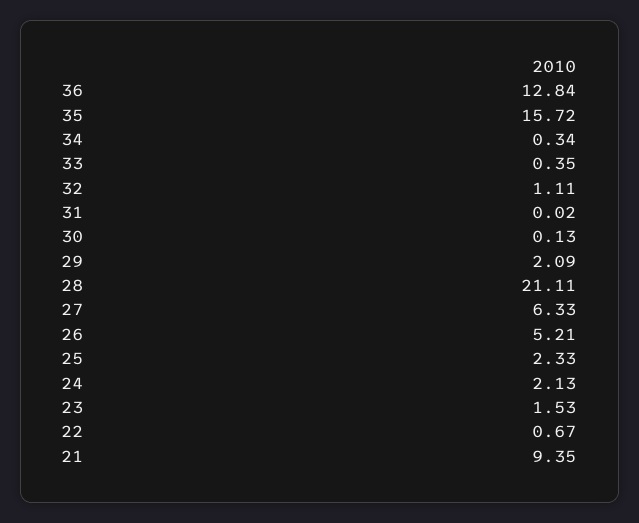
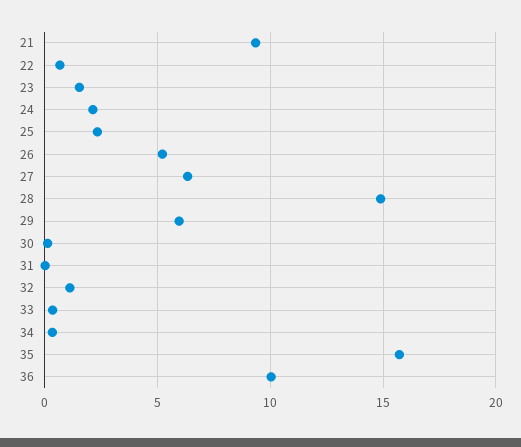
  {
-   "36": 12.84,
+   "36": 10,
    "35": 15.72,
    "34": 0.34,
    "33": 0.35,
    "32": 1.11,
    "31": 0.02,
    "30": 0.13,
-   "29": 2.09,
+   "29": 6,
-   "28": 21.11,
+   "28": 15,
    "27": 6.33,
    "26": 5.21,
    "25": 2.33,
    "24": 2.13,
    "23": 1.53,
    "22": 0.67,
    "21": 9.35
  }

